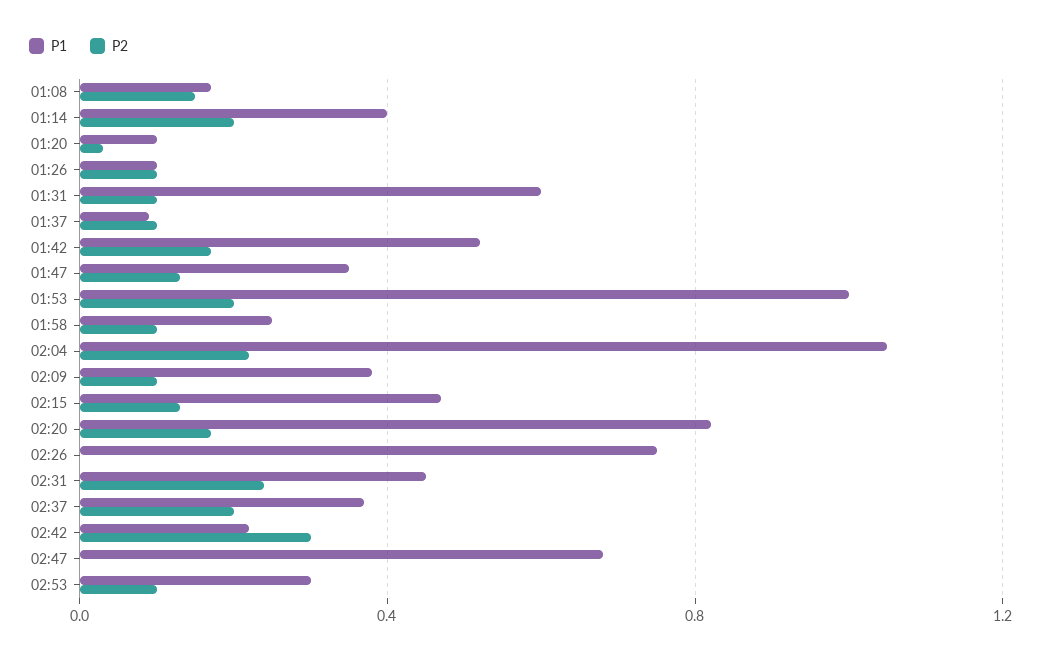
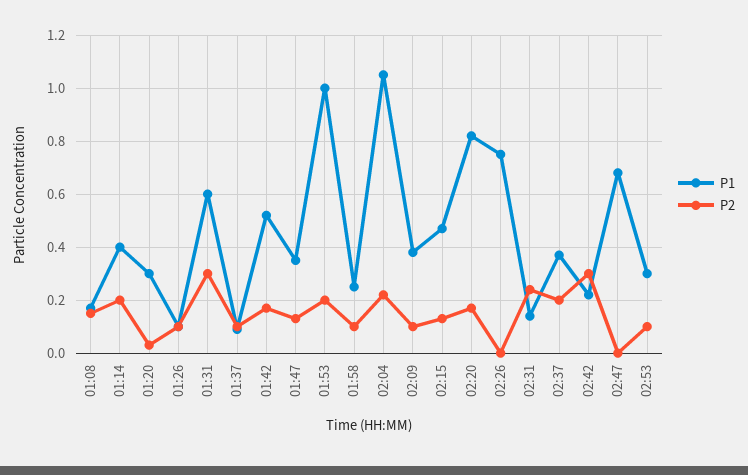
  {
    "P1": {
      "01:08": 0.15,
      "01:14": 0.4,
-     "01:20": 0.1,
+     "01:20": 0.3,
      "01:26": 0.1,
      "01:31": 0.6,
      "01:37": 0.1,
      "01:42": 0.5,
      "01:47": 0.35,
      "01:53": 1,
      "01:58": 0.25,
      "02:04": 1.05,
      "02:09": 0.4,
      "02:15": 0.45,
      "02:20": 0.8,
      "02:26": 0.75,
-     "02:31": 0.45,
+     "02:31": 0.15,
      "02:37": 0.35,
      "02:42": 0.2,
      "02:47": 0.7,
      "02:53": 0.3
    },
    "P2": {
      "01:08": 0.15,
      "01:14": 0.2,
      "01:20": 0.05,
      "01:26": 0.1,
-     "01:31": 0.1,
+     "01:31": 0.3,
      "01:37": 0.1,
      "01:42": 0.15,
      "01:47": 0.15,
      "01:53": 0.2,
      "01:58": 0.1,
      "02:04": 0.2,
      "02:09": 0.1,
      "02:15": 0.15,
      "02:20": 0.15,
      "02:26": 0,
      "02:31": 0.25,
      "02:37": 0.2,
      "02:42": 0.3,
      "02:47": 0,
      "02:53": 0.1
    }
  }

